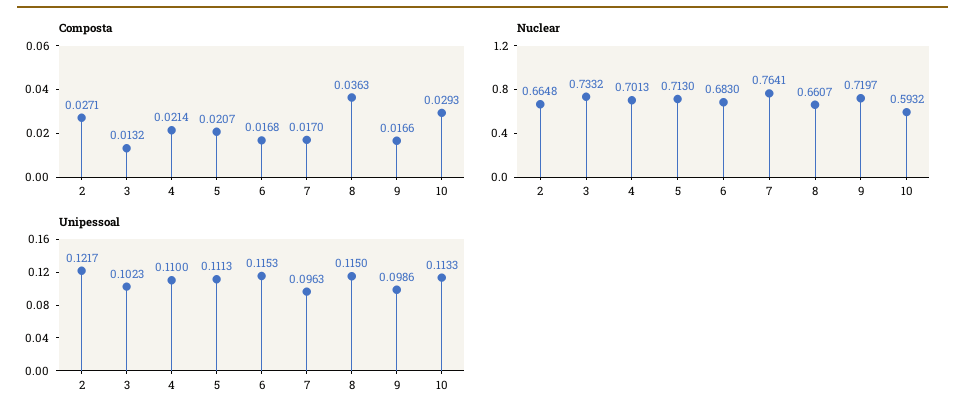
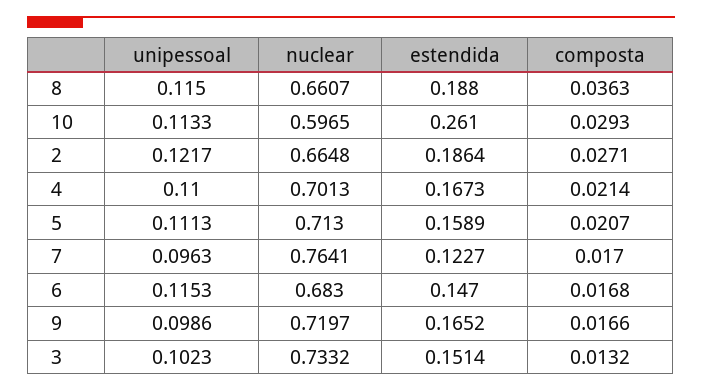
  {
    "Composta": {
      "2": 0.0271,
      "3": 0.0132,
      "4": 0.0214,
      "5": 0.0207,
      "6": 0.0168,
      "7": 0.017,
      "8": 0.0363,
      "9": 0.0166,
      "10": 0.0293
    },
    "Nuclear": {
      "2": 0.6648,
      "3": 0.7332,
      "4": 0.7013,
      "5": 0.713,
      "6": 0.683,
      "7": 0.7641,
      "8": 0.6607,
      "9": 0.7197,
-     "10": 0.5932
+     "10": 0.5965
    },
    "Unipessoal": {
      "2": 0.1217,
      "3": 0.1023,
      "4": 0.11,
      "5": 0.1113,
      "6": 0.1153,
      "7": 0.0963,
      "8": 0.115,
      "9": 0.0986,
      "10": 0.1133
-   }
+   },
+   "estendida": {
+     "8": 0.188,
+     "10": 0.261,
+     "2": 0.1864,
+     "4": 0.1673,
+     "5": 0.1589,
+     "7": 0.1227,
+     "6": 0.147,
+     "9": 0.1652,
+     "3": 0.1514
+   }
  }

